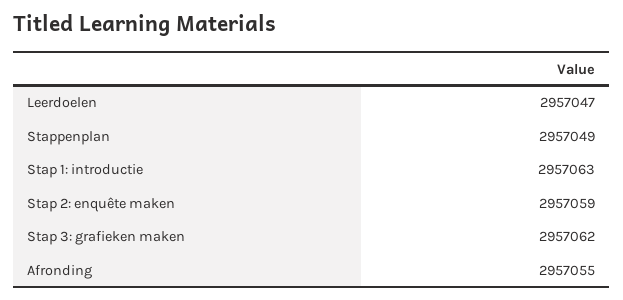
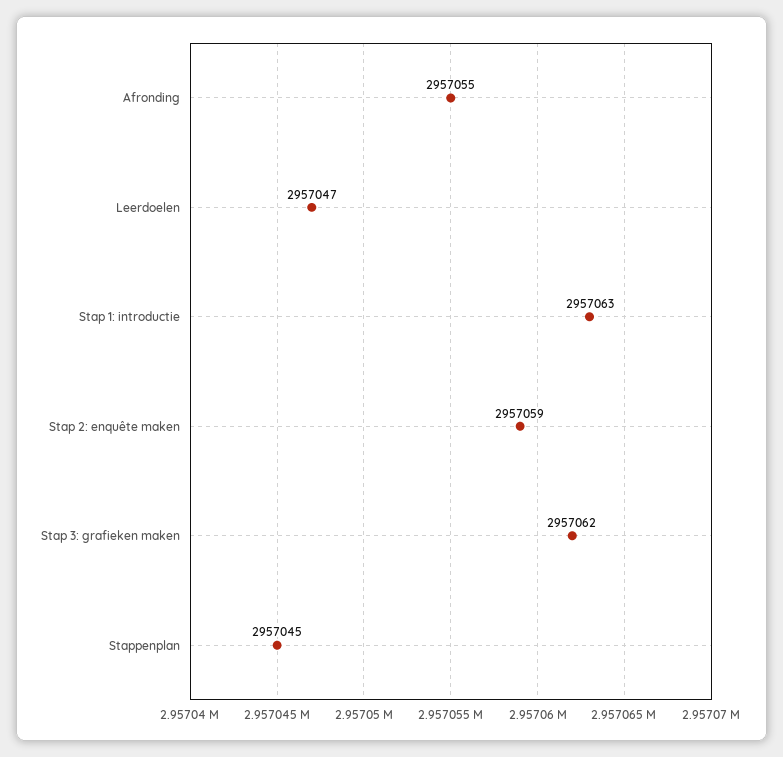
  {
    "Leerdoelen": 2957047,
-   "Stappenplan": 2957049,
+   "Stappenplan": 2957045,
    "Stap 1: introductie": 2957063,
    "Stap 2: enquête maken": 2957059,
    "Stap 3: grafieken maken": 2957062,
    "Afronding": 2957055
  }

